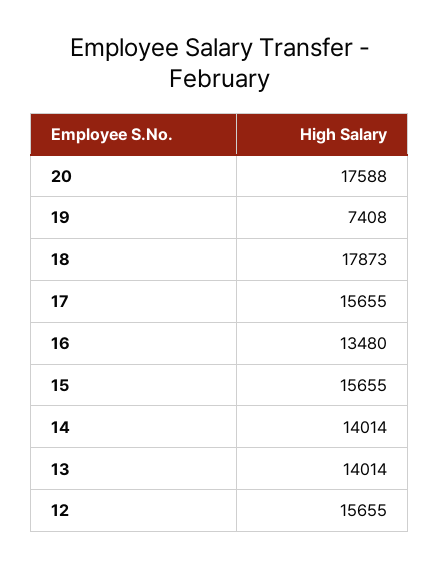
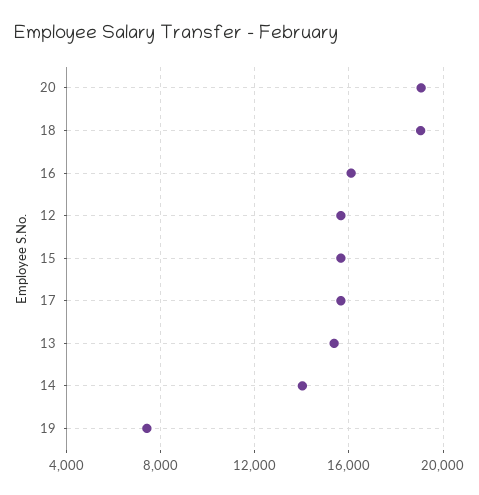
  {
-   "20": 17588,
+   "20": 19000,
    "19": 7408,
-   "18": 17873,
+   "18": 19000,
    "17": 15655,
-   "16": 13480,
+   "16": 16000,
    "15": 15655,
    "14": 14014,
-   "13": 14014,
+   "13": 15500,
    "12": 15655
  }

